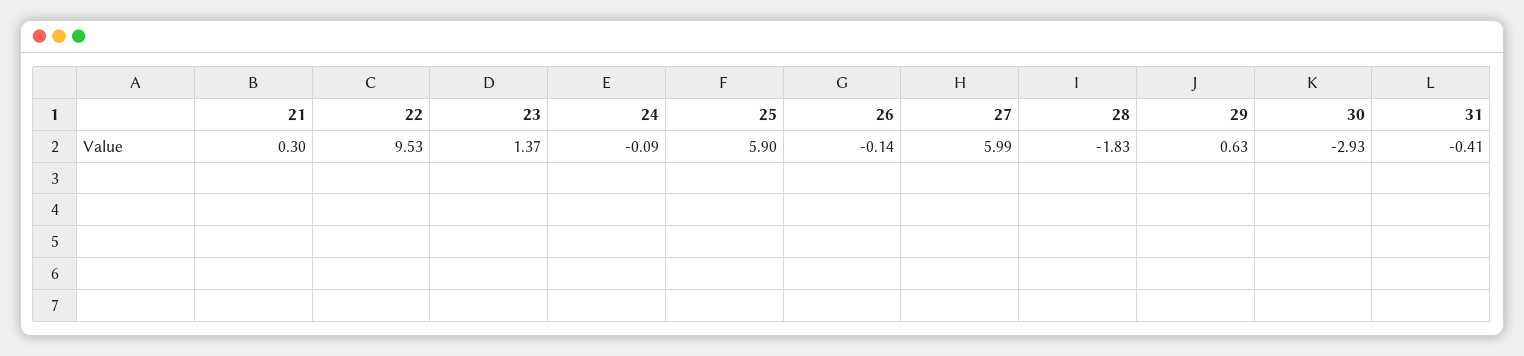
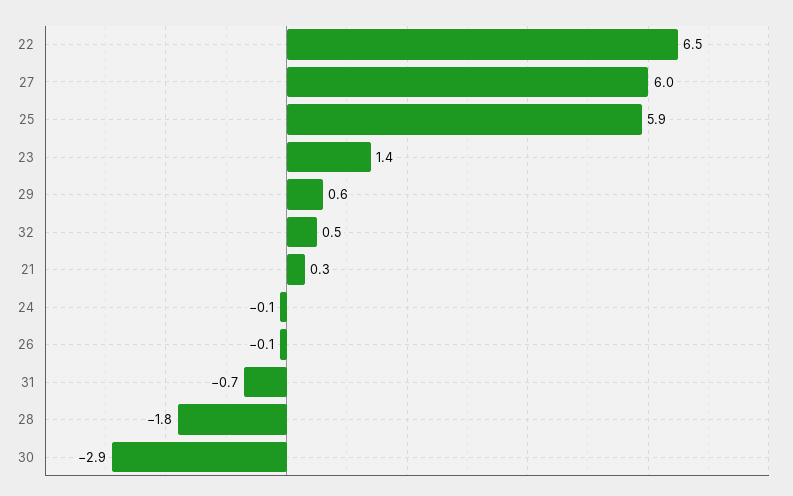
  {
    "21": 0.3,
-   "22": 9.53,
+   "22": 6.5,
    "23": 1.37,
    "24": -0.09,
    "25": 5.9,
    "26": -0.14,
    "27": 5.99,
    "28": -1.83,
    "29": 0.63,
    "30": -2.93,
-   "31": -0.41
+   "31": -0.7,
+   "32": 0.5
  }

